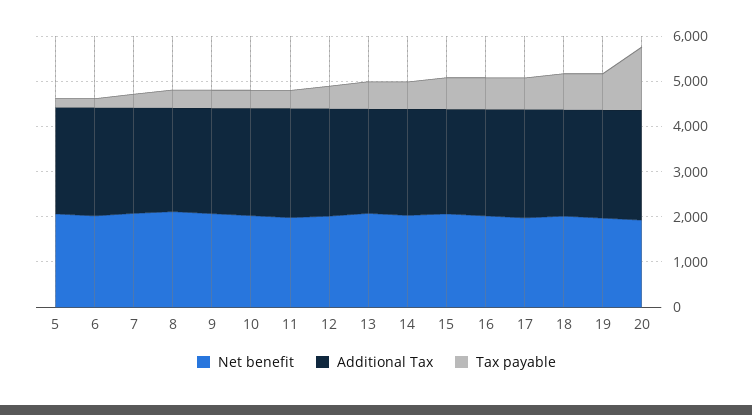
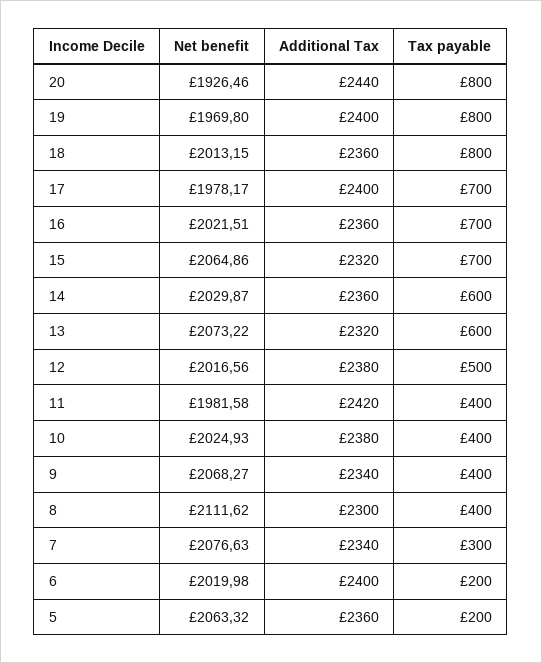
  {
    "Net benefit": {
      "5": 2063.32,
      "6": 2019.98,
      "7": 2076.63,
      "8": 2111.62,
      "9": 2068.27,
      "10": 2024.93,
      "11": 1981.58,
      "12": 2016.56,
      "13": 2073.22,
      "14": 2029.87,
      "15": 2064.86,
      "16": 2021.51,
      "17": 1978.17,
      "18": 2013.15,
      "19": 1969.8,
      "20": 1926.46
    },
    "Additional Tax": {
      "5": 2360,
      "6": 2400,
      "7": 2340,
      "8": 2300,
      "9": 2340,
      "10": 2380,
      "11": 2420,
      "12": 2380,
      "13": 2320,
      "14": 2360,
      "15": 2320,
      "16": 2360,
      "17": 2400,
      "18": 2360,
      "19": 2400,
      "20": 2440
    },
    "Tax payable": {
      "5": 200,
      "6": 200,
      "7": 300,
      "8": 400,
      "9": 400,
      "10": 400,
      "11": 400,
      "12": 500,
      "13": 600,
      "14": 600,
      "15": 700,
      "16": 700,
      "17": 700,
      "18": 800,
      "19": 800,
-     "20": 1400
+     "20": 800
    }
  }

